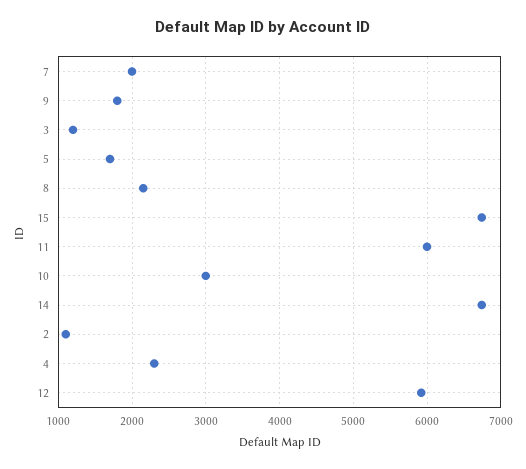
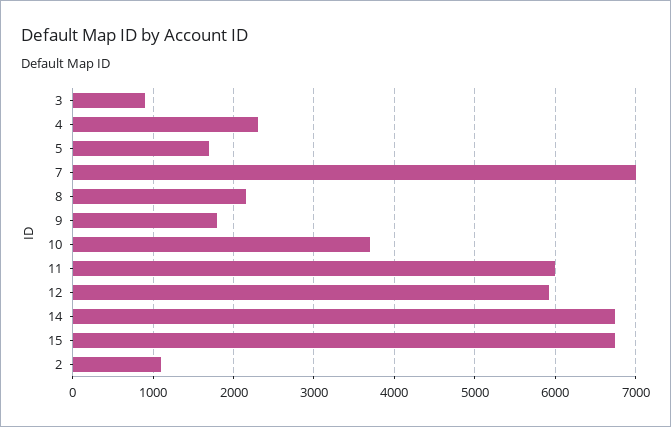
  {
-   "7": 2000,
+   "7": 7000,
    "9": 1800,
-   "3": 1200,
+   "3": 900,
    "5": 1700,
    "8": 2200,
    "15": 6700,
    "11": 6000,
-   "10": 3000,
+   "10": 3700,
    "14": 6700,
    "2": 1100,
    "4": 2300,
    "12": 5900
  }

